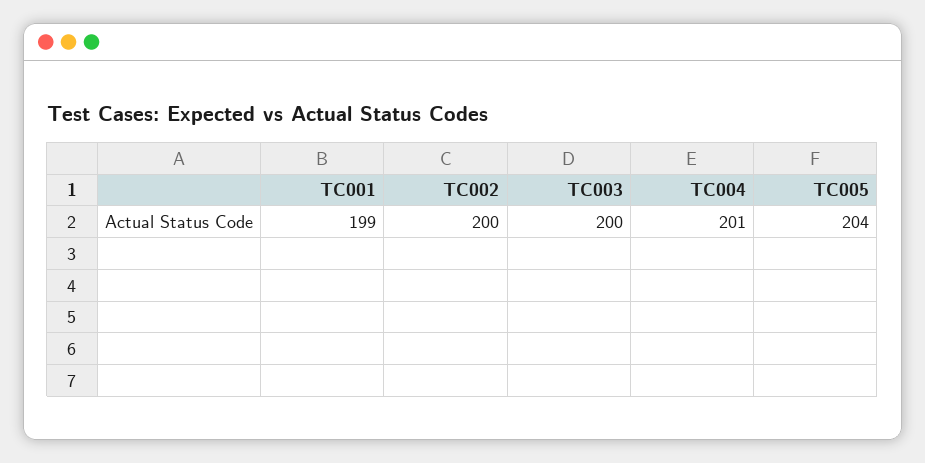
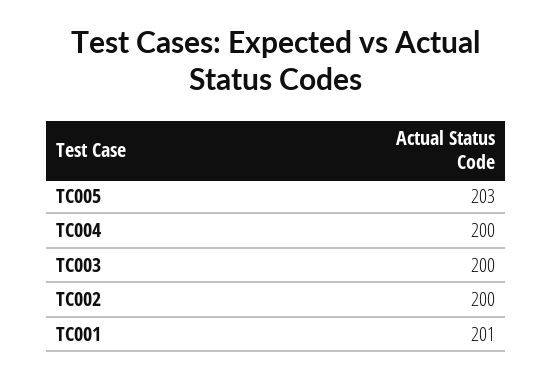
  {
-   "TC001": 199,
+   "TC001": 201,
    "TC002": 200,
    "TC003": 200,
-   "TC004": 201,
+   "TC004": 200,
-   "TC005": 204
+   "TC005": 203
  }

